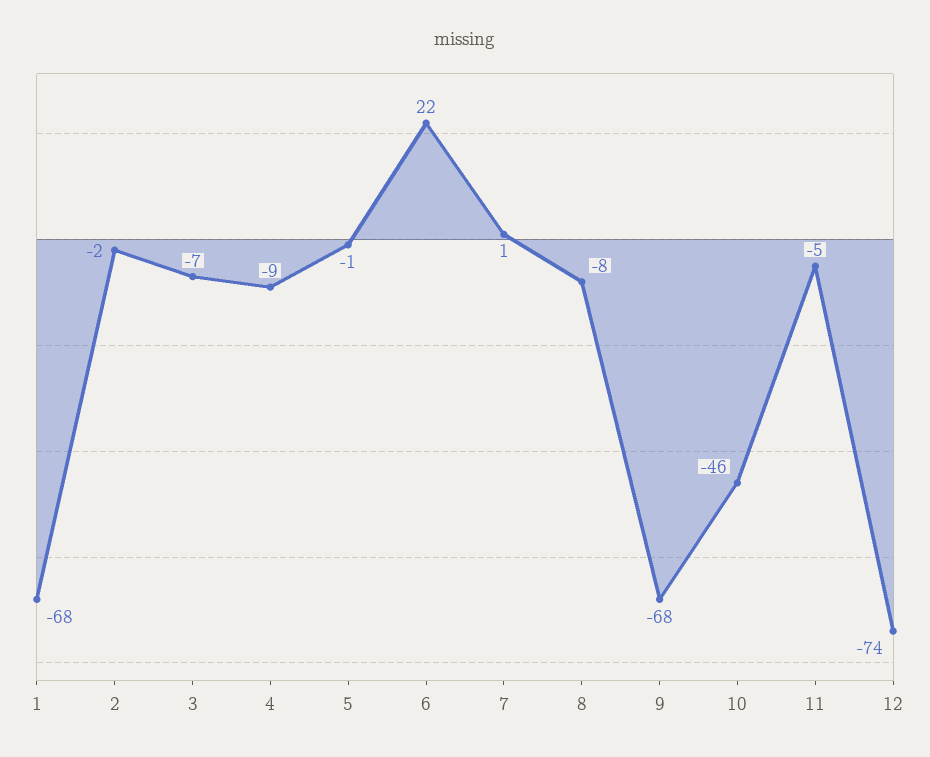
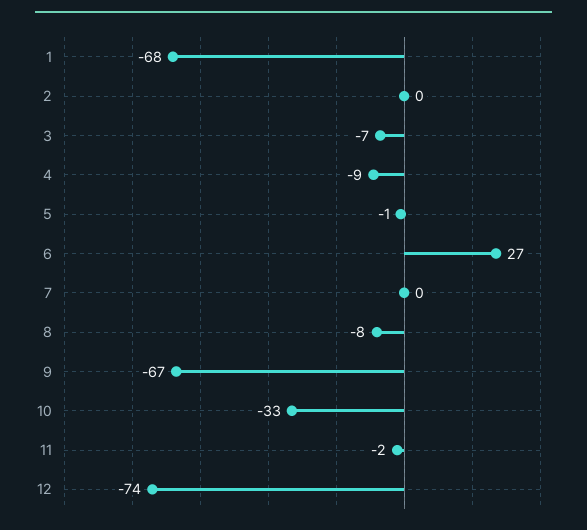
  {
    "1": -68,
-   "2": -2,
+   "2": 0,
    "3": -7,
    "4": -9,
    "5": -1,
-   "6": 22,
+   "6": 27,
-   "7": 1,
+   "7": 0,
    "8": -8,
-   "9": -68,
+   "9": -67,
-   "10": -46,
+   "10": -33,
-   "11": -5,
+   "11": -2,
    "12": -74
  }

